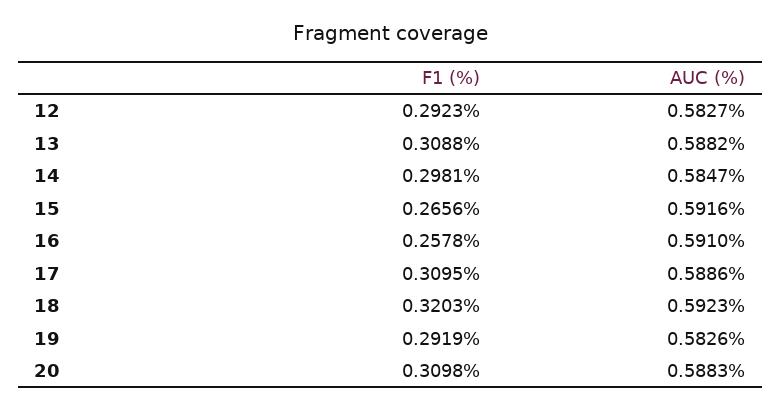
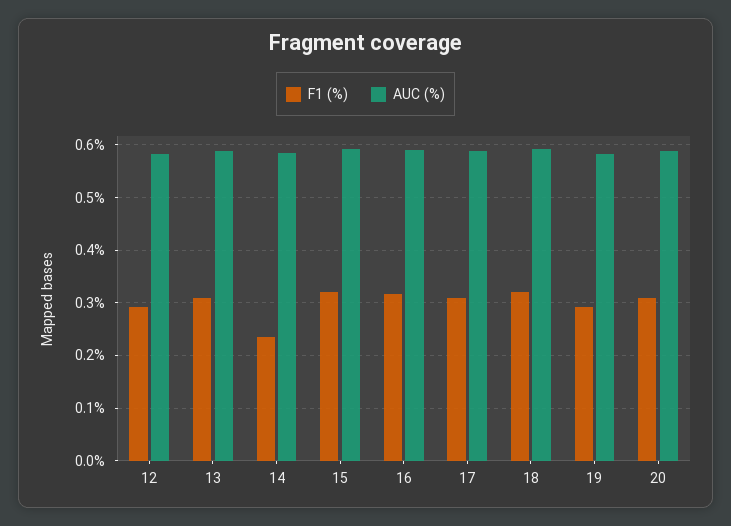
  {
    "F1 (%)": {
      "12": 0.2923,
      "13": 0.3088,
-     "14": 0.2981,
+     "14": 0.24,
-     "15": 0.2656,
+     "15": 0.32,
-     "16": 0.2578,
+     "16": 0.32,
      "17": 0.3095,
      "18": 0.3203,
      "19": 0.2919,
      "20": 0.3098
    },
    "AUC (%)": {
      "12": 0.5827,
      "13": 0.5882,
      "14": 0.5847,
      "15": 0.5916,
      "16": 0.591,
      "17": 0.5886,
      "18": 0.5923,
      "19": 0.5826,
      "20": 0.5883
    }
  }

